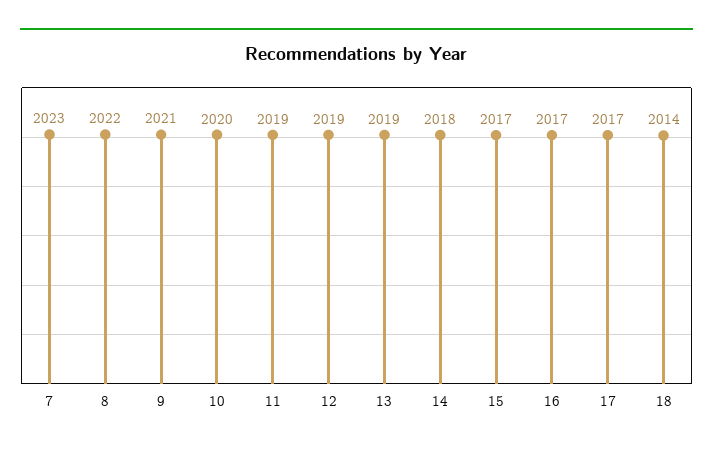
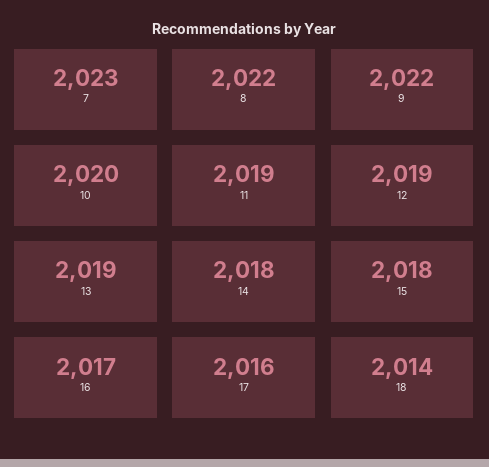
  {
    "7": 2023,
    "8": 2022,
-   "9": 2021,
+   "9": 2022,
    "10": 2020,
    "11": 2019,
    "12": 2019,
    "13": 2019,
    "14": 2018,
-   "15": 2017,
+   "15": 2018,
    "16": 2017,
-   "17": 2017,
+   "17": 2016,
    "18": 2014
  }

